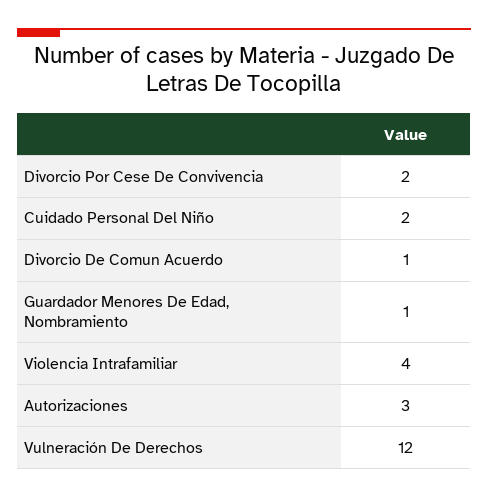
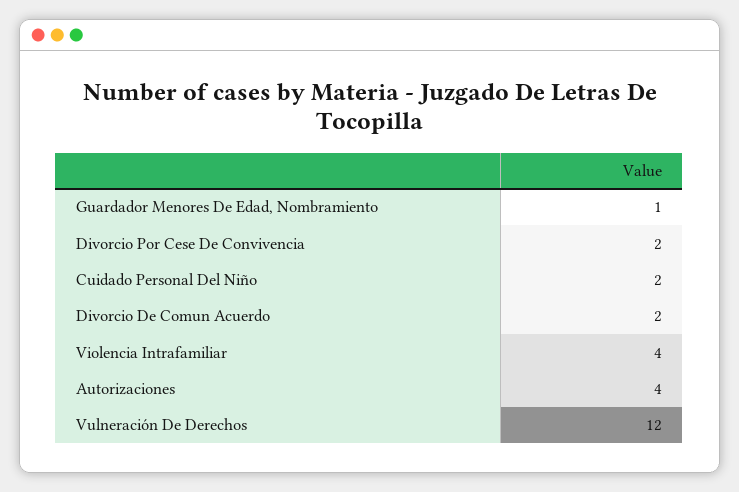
  {
    "Divorcio Por Cese De Convivencia": 2,
    "Cuidado Personal Del Niño": 2,
-   "Divorcio De Comun Acuerdo": 1,
+   "Divorcio De Comun Acuerdo": 2,
    "Guardador Menores De Edad, Nombramiento": 1,
    "Violencia Intrafamiliar": 4,
-   "Autorizaciones": 3,
+   "Autorizaciones": 4,
    "Vulneración De Derechos": 12
  }

